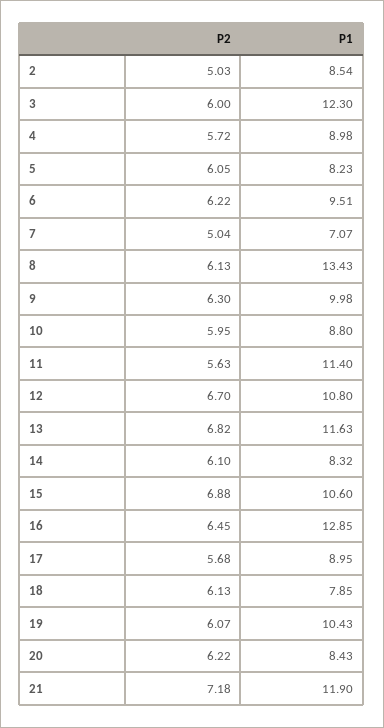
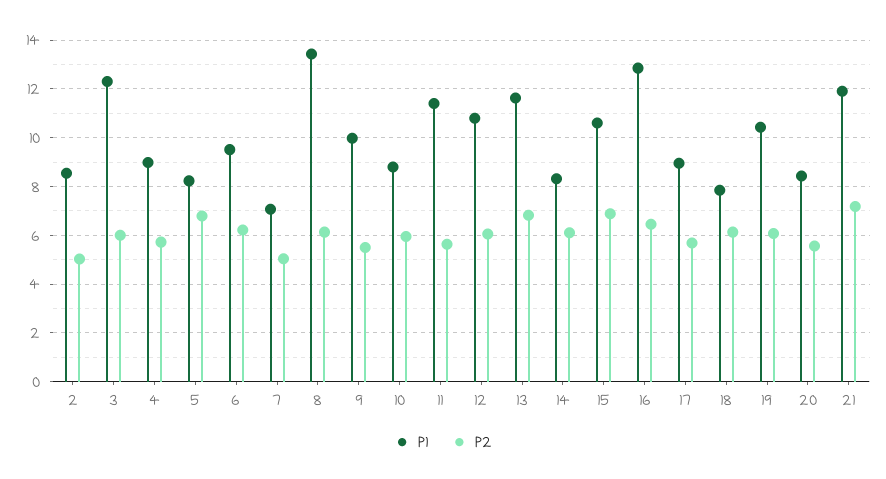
  {
    "P2": {
      "2": 5.03,
      "3": 6,
      "4": 5.72,
-     "5": 6.05,
+     "5": 6.75,
      "6": 6.22,
      "7": 5.04,
      "8": 6.13,
-     "9": 6.3,
+     "9": 5.5,
      "10": 5.95,
      "11": 5.63,
-     "12": 6.7,
+     "12": 6,
      "13": 6.82,
      "14": 6.1,
      "15": 6.88,
      "16": 6.45,
      "17": 5.68,
      "18": 6.13,
      "19": 6.07,
-     "20": 6.22,
+     "20": 5.5,
      "21": 7.18
    },
    "P1": {
      "2": 8.54,
      "3": 12.3,
      "4": 8.98,
      "5": 8.23,
      "6": 9.51,
      "7": 7.07,
      "8": 13.43,
      "9": 9.98,
      "10": 8.8,
      "11": 11.4,
      "12": 10.8,
      "13": 11.63,
      "14": 8.32,
      "15": 10.6,
      "16": 12.85,
      "17": 8.95,
      "18": 7.85,
      "19": 10.43,
      "20": 8.43,
      "21": 11.9
    }
  }

